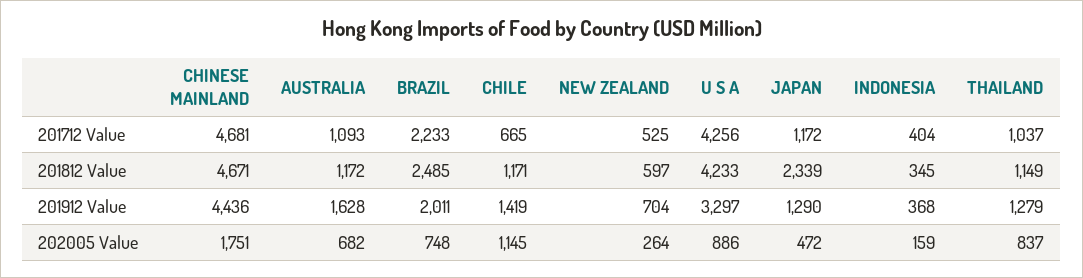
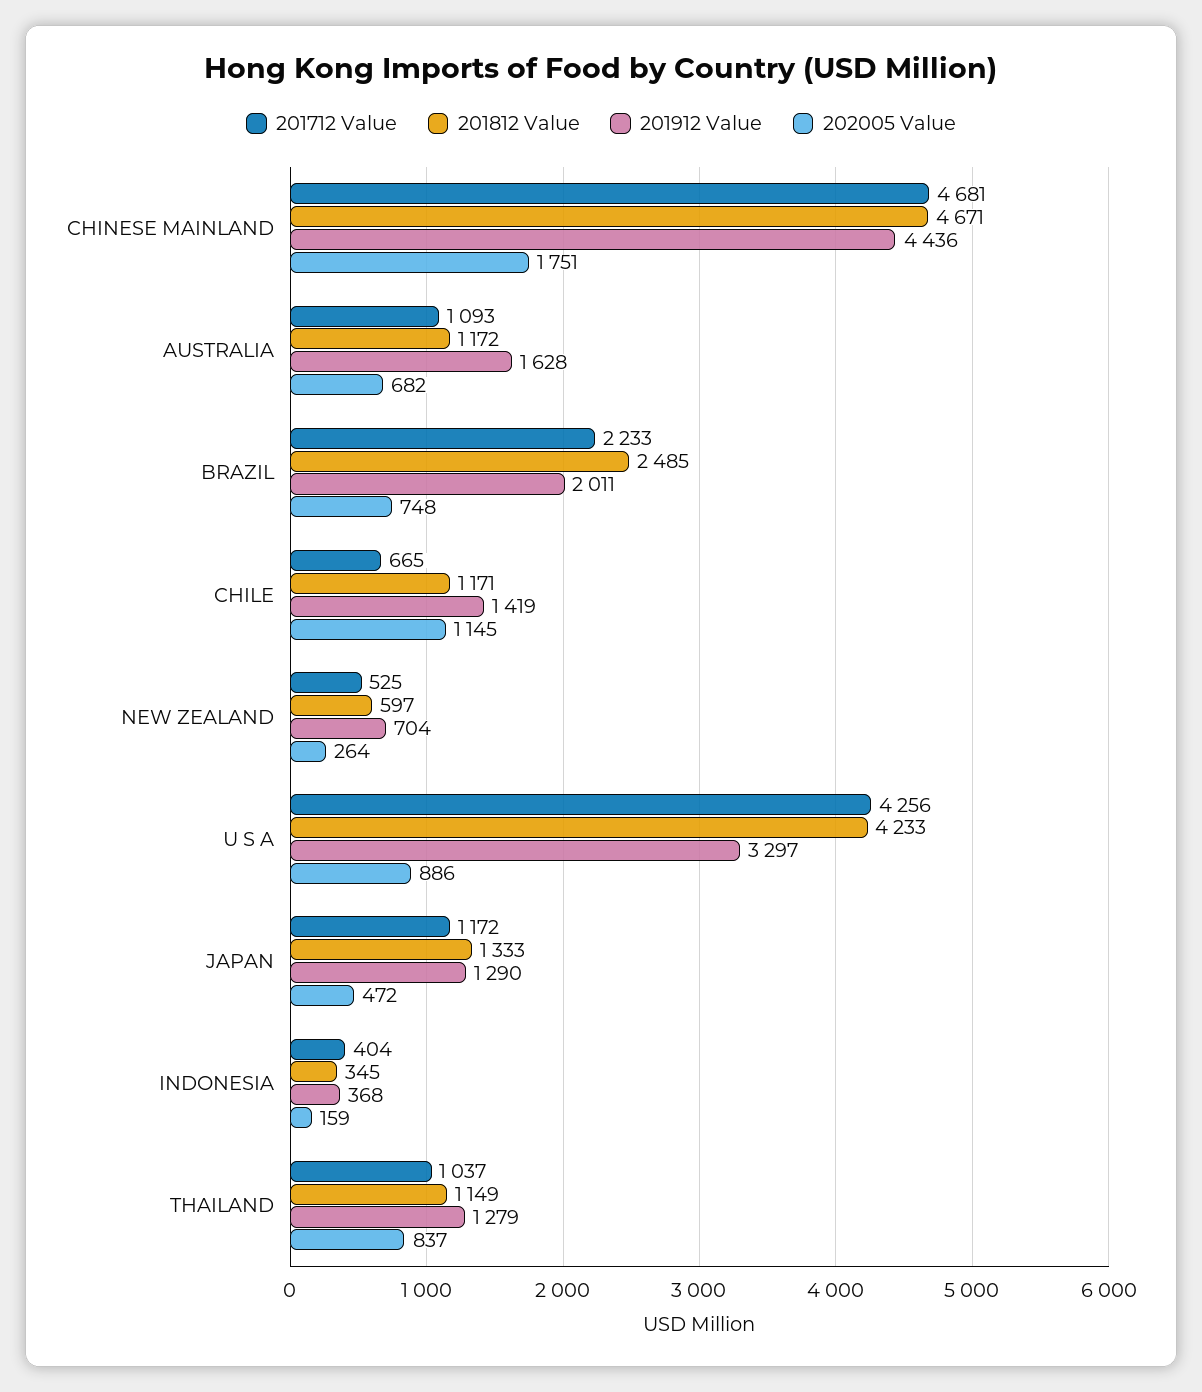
  {
    "201712 Value": {
      "CHINESE MAINLAND": 4681,
      "AUSTRALIA": 1093,
      "BRAZIL": 2233,
      "CHILE": 665,
      "NEW ZEALAND": 525,
      "U S A": 4256,
      "JAPAN": 1172,
      "INDONESIA": 404,
      "THAILAND": 1037
    },
    "201812 Value": {
      "CHINESE MAINLAND": 4671,
      "AUSTRALIA": 1172,
      "BRAZIL": 2485,
      "CHILE": 1171,
      "NEW ZEALAND": 597,
      "U S A": 4233,
-     "JAPAN": 2339,
+     "JAPAN": 1333,
      "INDONESIA": 345,
      "THAILAND": 1149
    },
    "201912 Value": {
      "CHINESE MAINLAND": 4436,
      "AUSTRALIA": 1628,
      "BRAZIL": 2011,
      "CHILE": 1419,
      "NEW ZEALAND": 704,
      "U S A": 3297,
      "JAPAN": 1290,
      "INDONESIA": 368,
      "THAILAND": 1279
    },
    "202005 Value": {
      "CHINESE MAINLAND": 1751,
      "AUSTRALIA": 682,
      "BRAZIL": 748,
      "CHILE": 1145,
      "NEW ZEALAND": 264,
      "U S A": 886,
      "JAPAN": 472,
      "INDONESIA": 159,
      "THAILAND": 837
    }
  }

